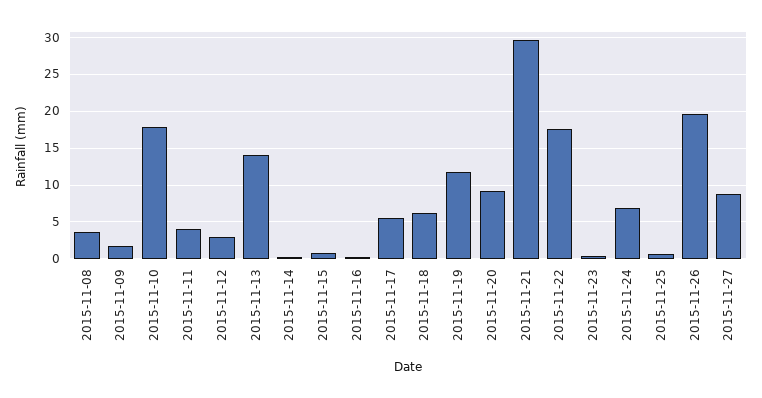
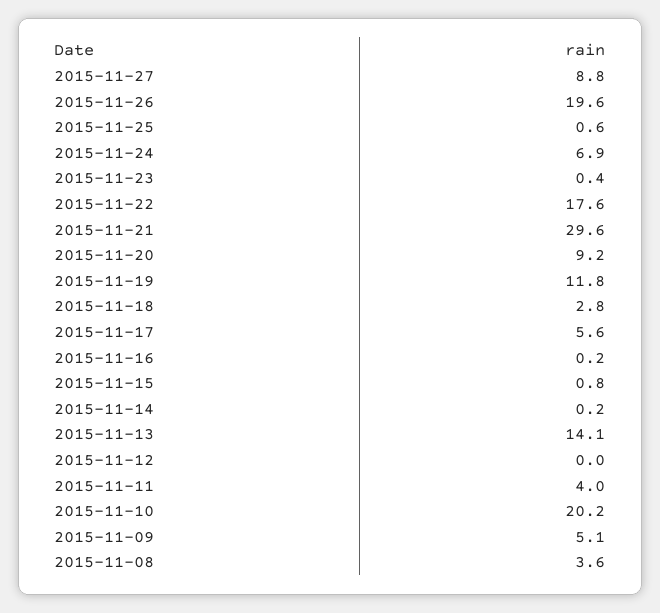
  {
    "2015-11-08": 3.6,
-   "2015-11-09": 2,
+   "2015-11-09": 5.1,
-   "2015-11-10": 18,
+   "2015-11-10": 20.2,
    "2015-11-11": 4,
-   "2015-11-12": 3,
+   "2015-11-12": 0,
    "2015-11-13": 14.1,
    "2015-11-14": 0.2,
    "2015-11-15": 0.8,
    "2015-11-16": 0.2,
    "2015-11-17": 5.6,
-   "2015-11-18": 6,
+   "2015-11-18": 2.8,
    "2015-11-19": 11.8,
    "2015-11-20": 9.2,
    "2015-11-21": 29.6,
    "2015-11-22": 17.6,
    "2015-11-23": 0.4,
    "2015-11-24": 6.9,
    "2015-11-25": 0.6,
    "2015-11-26": 19.6,
    "2015-11-27": 8.8
  }

